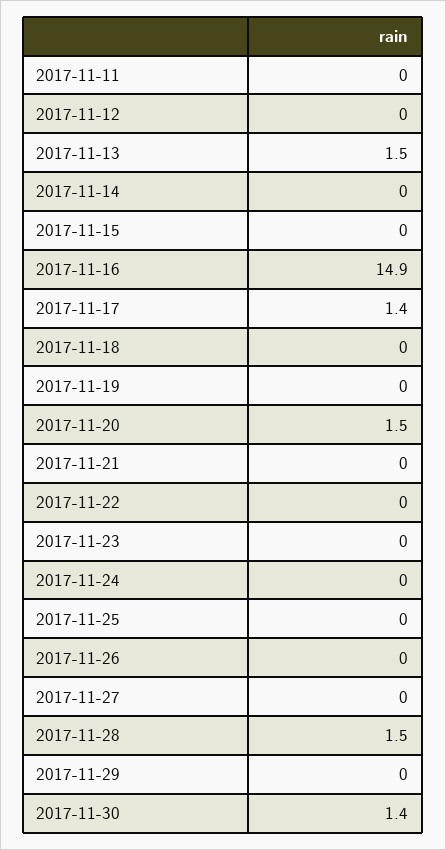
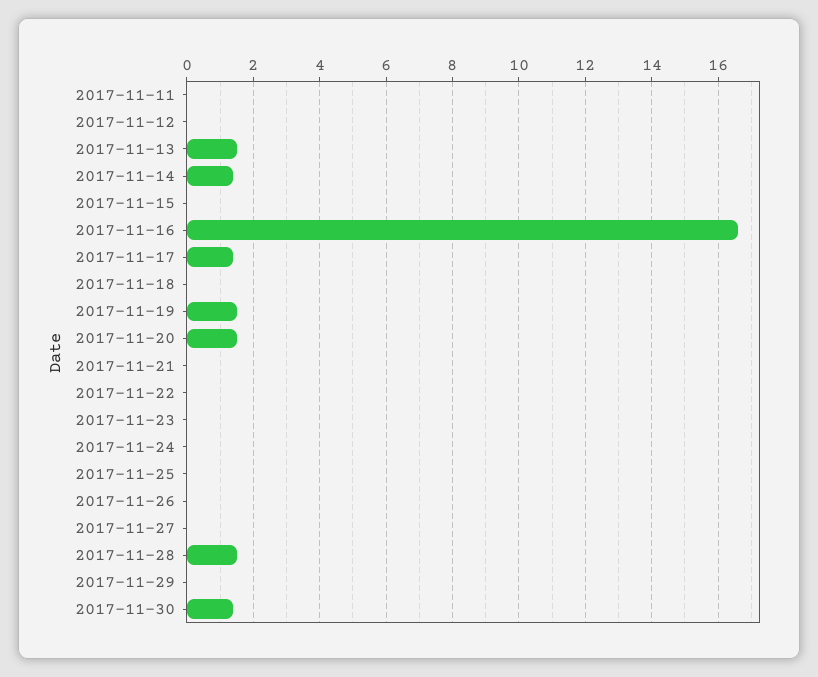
  {
    "2017-11-11": 0,
    "2017-11-12": 0,
    "2017-11-13": 1.5,
-   "2017-11-14": 0,
+   "2017-11-14": 1.5,
    "2017-11-15": 0,
-   "2017-11-16": 14.9,
+   "2017-11-16": 16.5,
    "2017-11-17": 1.4,
    "2017-11-18": 0,
-   "2017-11-19": 0,
+   "2017-11-19": 1.5,
    "2017-11-20": 1.5,
    "2017-11-21": 0,
    "2017-11-22": 0,
    "2017-11-23": 0,
    "2017-11-24": 0,
    "2017-11-25": 0,
    "2017-11-26": 0,
    "2017-11-27": 0,
    "2017-11-28": 1.5,
    "2017-11-29": 0,
    "2017-11-30": 1.4
  }

